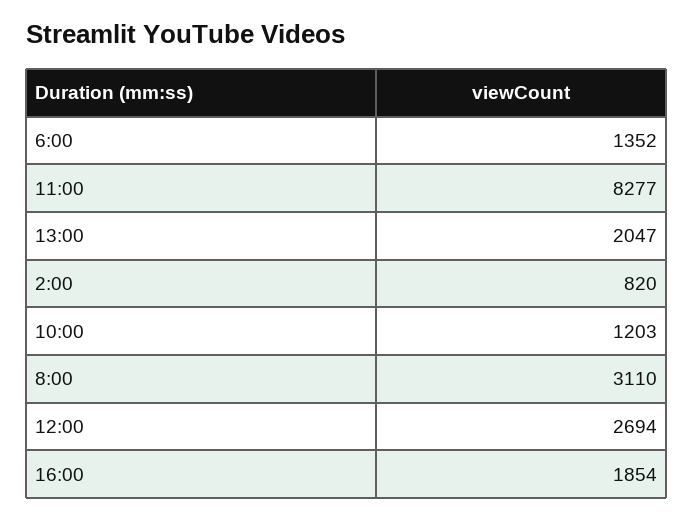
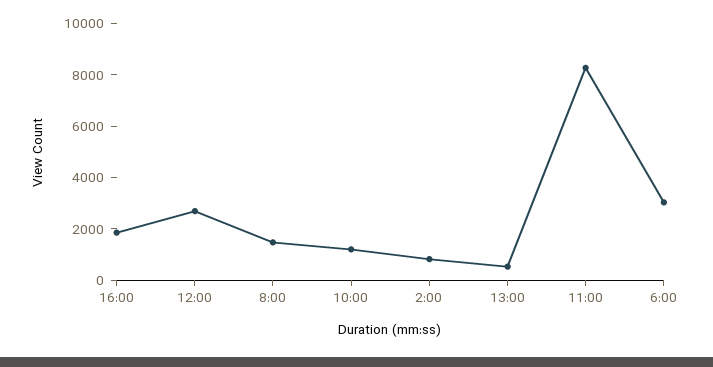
  {
-   "6:00": 1352,
+   "6:00": 3000,
    "11:00": 8277,
-   "13:00": 2047,
+   "13:00": 500,
    "2:00": 820,
    "10:00": 1203,
-   "8:00": 3110,
+   "8:00": 1500,
    "12:00": 2694,
    "16:00": 1854
  }

